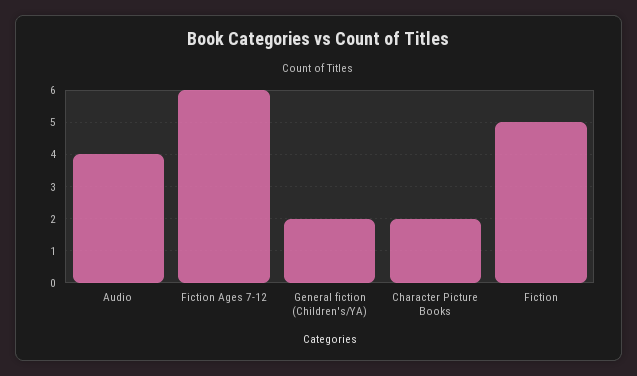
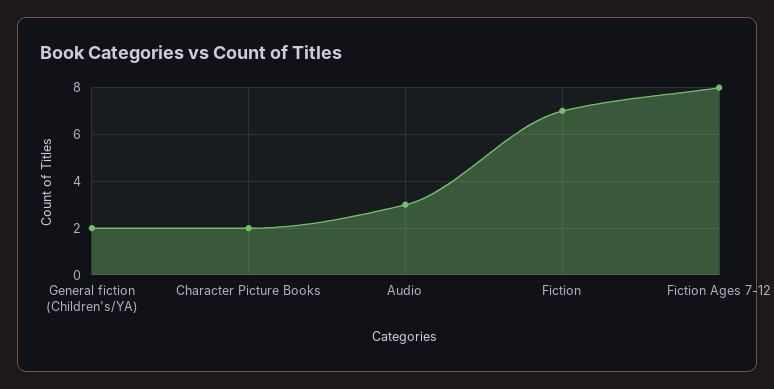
  {
-   "Audio": 4,
+   "Audio": 3,
-   "Fiction Ages 7-12": 6,
+   "Fiction Ages 7-12": 8,
    "General fiction (Children's/YA)": 2,
    "Character Picture Books": 2,
-   "Fiction": 5
+   "Fiction": 7
  }

